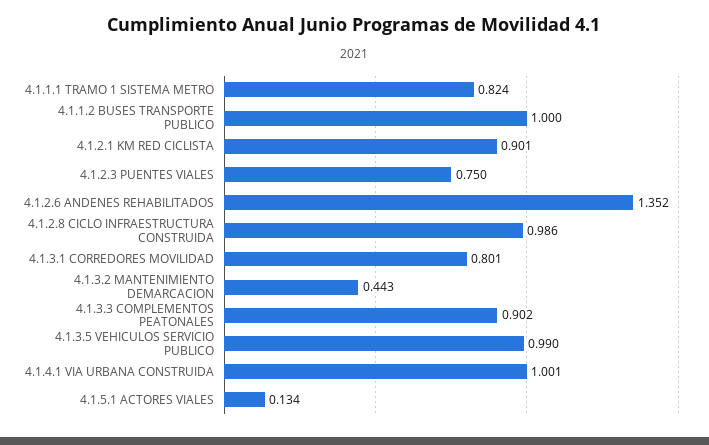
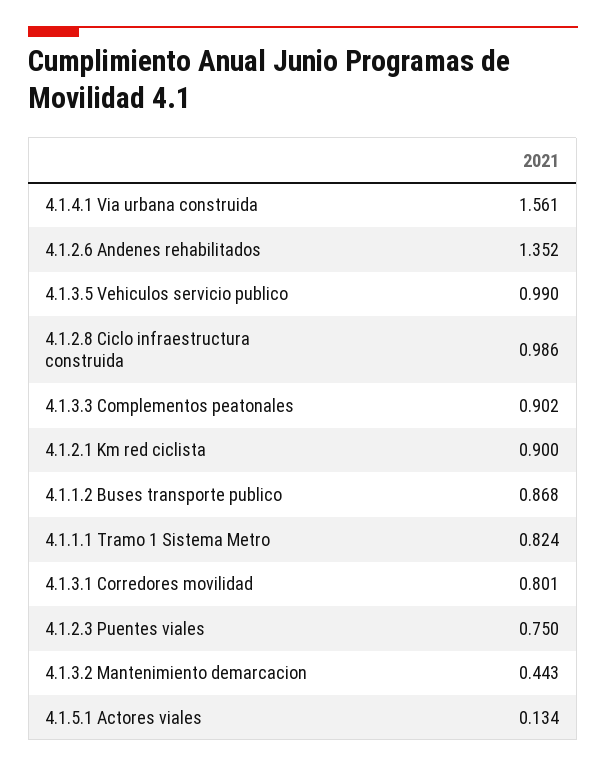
  {
    "4.1.1.1 TRAMO 1 SISTEMA METRO": 0.824,
-   "4.1.1.2 BUSES TRANSPORTE PUBLICO": 1,
+   "4.1.1.2 BUSES TRANSPORTE PUBLICO": 0.868,
-   "4.1.2.1 KM RED CICLISTA": 0.901,
+   "4.1.2.1 KM RED CICLISTA": 0.9,
    "4.1.2.3 PUENTES VIALES": 0.75,
    "4.1.2.6 ANDENES REHABILITADOS": 1.352,
    "4.1.2.8 CICLO INFRAESTRUCTURA CONSTRUIDA": 0.986,
    "4.1.3.1 CORREDORES MOVILIDAD": 0.801,
    "4.1.3.2 MANTENIMIENTO DEMARCACION": 0.443,
    "4.1.3.3 COMPLEMENTOS PEATONALES": 0.902,
    "4.1.3.5 VEHICULOS SERVICIO PUBLICO": 0.99,
-   "4.1.4.1 VIA URBANA CONSTRUIDA": 1.001,
+   "4.1.4.1 VIA URBANA CONSTRUIDA": 1.561,
    "4.1.5.1 ACTORES VIALES": 0.134
  }

